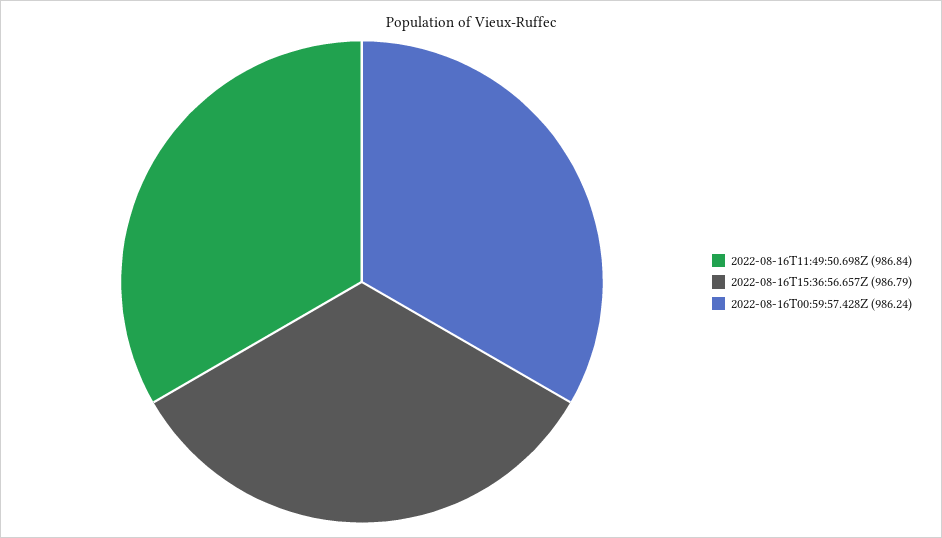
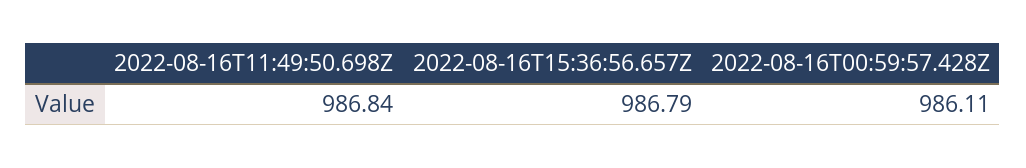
  {
    "2022-08-16T11:49:50.698Z": 986.84,
    "2022-08-16T15:36:56.657Z": 986.79,
-   "2022-08-16T00:59:57.428Z": 986.24
+   "2022-08-16T00:59:57.428Z": 986.11
  }

